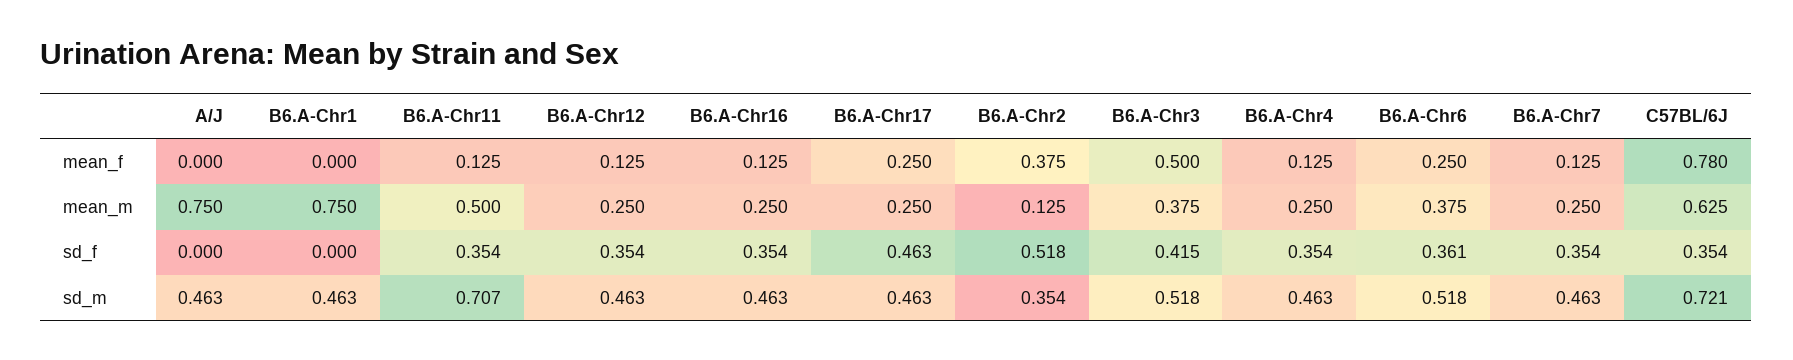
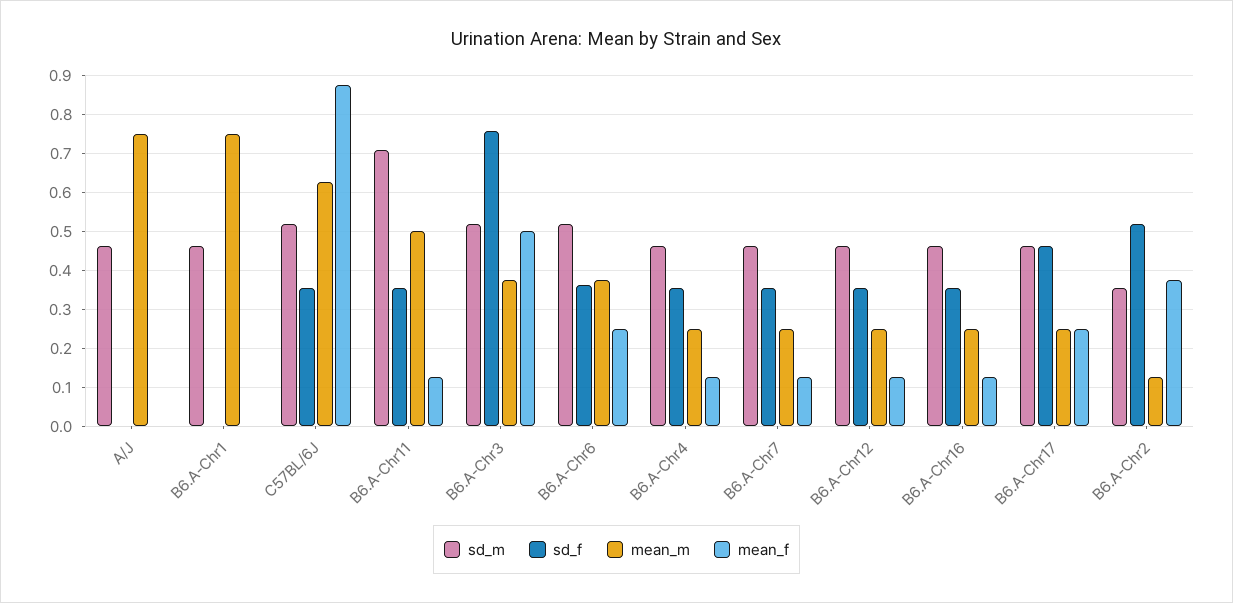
  {
    "mean_f": {
      "A/J": 0,
      "B6.A-Chr1": 0,
      "B6.A-Chr11": 0.125,
      "B6.A-Chr12": 0.125,
      "B6.A-Chr16": 0.125,
      "B6.A-Chr17": 0.25,
      "B6.A-Chr2": 0.375,
      "B6.A-Chr3": 0.5,
      "B6.A-Chr4": 0.125,
      "B6.A-Chr6": 0.25,
      "B6.A-Chr7": 0.125,
-     "C57BL/6J": 0.78
+     "C57BL/6J": 0.88
    },
    "mean_m": {
      "A/J": 0.75,
      "B6.A-Chr1": 0.75,
      "B6.A-Chr11": 0.5,
      "B6.A-Chr12": 0.25,
      "B6.A-Chr16": 0.25,
      "B6.A-Chr17": 0.25,
      "B6.A-Chr2": 0.125,
      "B6.A-Chr3": 0.375,
      "B6.A-Chr4": 0.25,
      "B6.A-Chr6": 0.375,
      "B6.A-Chr7": 0.25,
      "C57BL/6J": 0.625
    },
    "sd_f": {
      "A/J": 0,
      "B6.A-Chr1": 0,
      "B6.A-Chr11": 0.354,
      "B6.A-Chr12": 0.354,
      "B6.A-Chr16": 0.354,
      "B6.A-Chr17": 0.463,
      "B6.A-Chr2": 0.518,
-     "B6.A-Chr3": 0.415,
+     "B6.A-Chr3": 0.76,
      "B6.A-Chr4": 0.354,
      "B6.A-Chr6": 0.361,
      "B6.A-Chr7": 0.354,
      "C57BL/6J": 0.354
    },
    "sd_m": {
      "A/J": 0.463,
      "B6.A-Chr1": 0.463,
      "B6.A-Chr11": 0.707,
      "B6.A-Chr12": 0.463,
      "B6.A-Chr16": 0.463,
      "B6.A-Chr17": 0.463,
      "B6.A-Chr2": 0.354,
      "B6.A-Chr3": 0.518,
      "B6.A-Chr4": 0.463,
      "B6.A-Chr6": 0.518,
      "B6.A-Chr7": 0.463,
-     "C57BL/6J": 0.721
+     "C57BL/6J": 0.52
    }
  }

